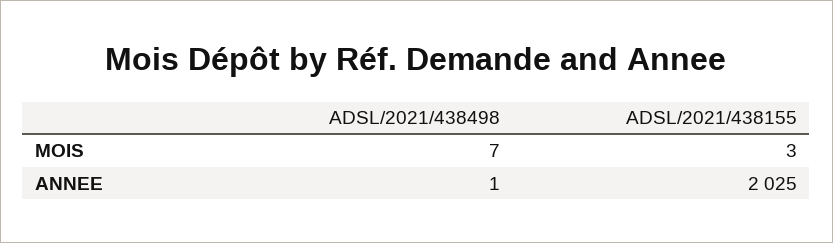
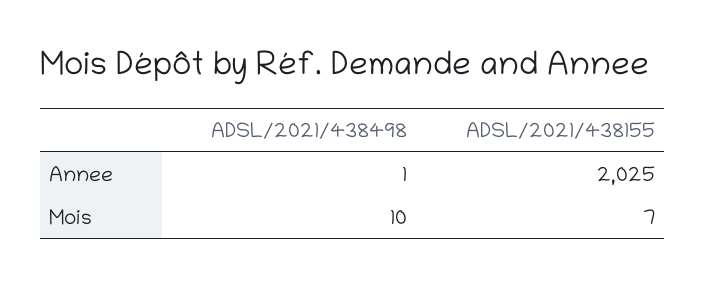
  {
    "ADSL/2021/438498": {
-     "MOIS": 7,
+     "MOIS": 10,
      "ANNEE": 1
    },
    "ADSL/2021/438155": {
-     "MOIS": 3,
+     "MOIS": 7,
      "ANNEE": 2025
    }
  }

